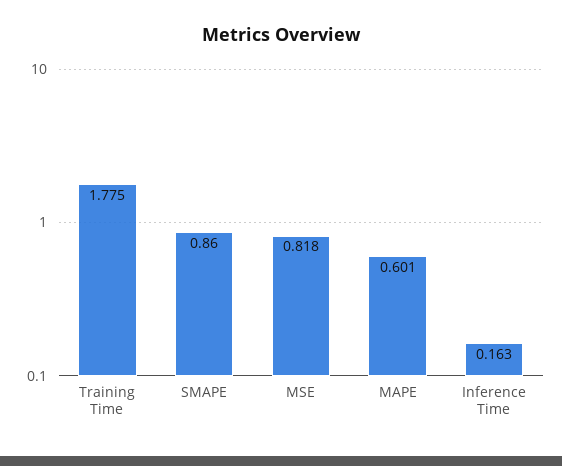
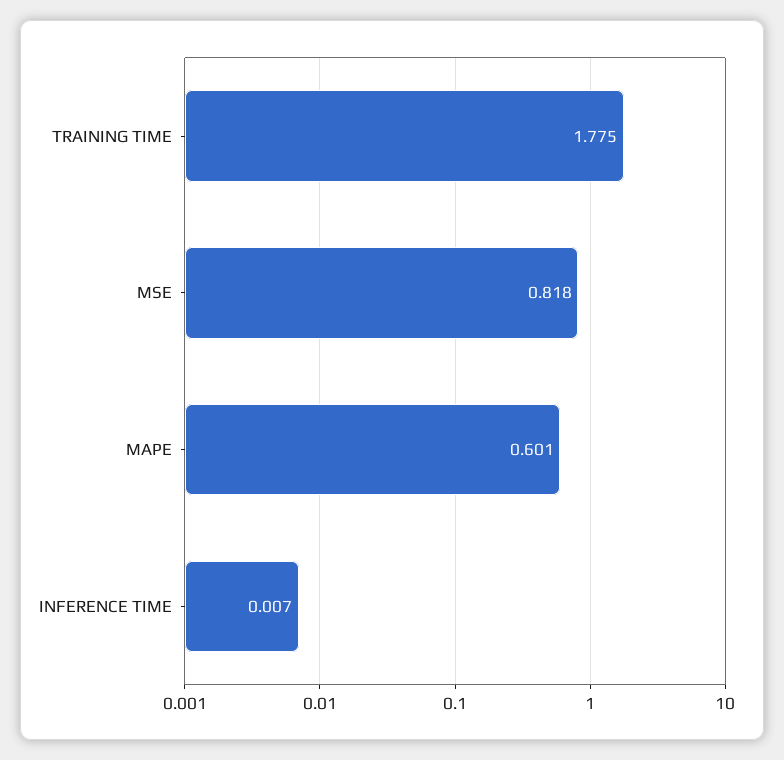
  {
    "Training Time": 1.775,
-   "SMAPE": 0.86,
    "MSE": 0.818,
    "MAPE": 0.601,
-   "Inference Time": 0.163
+   "Inference Time": 0.007
  }

